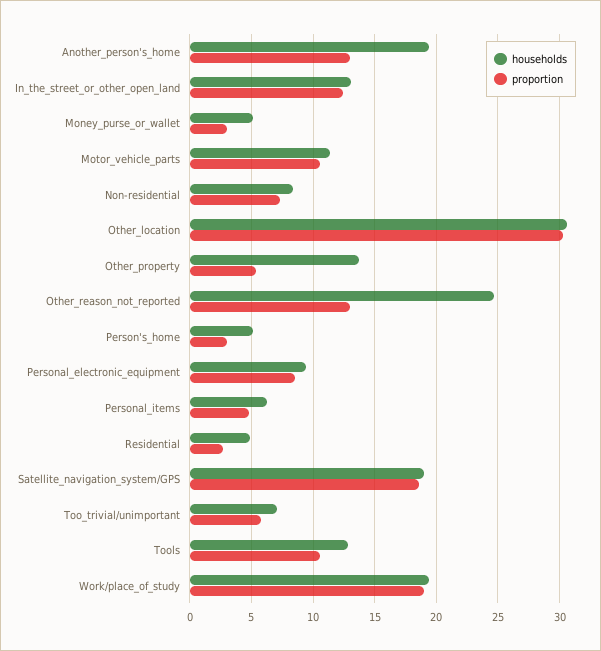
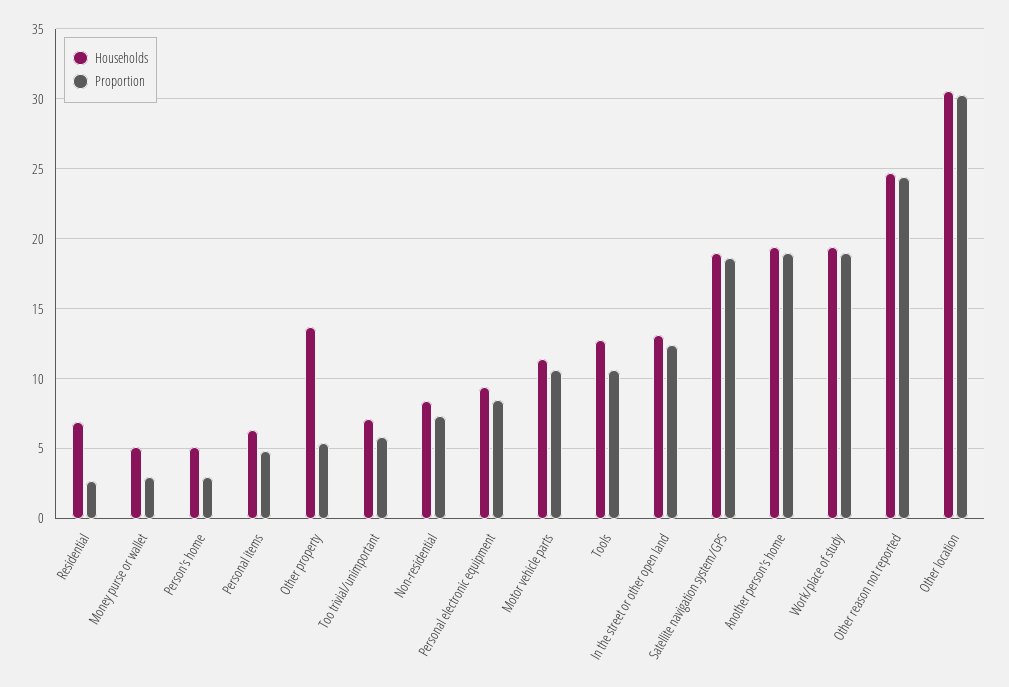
  {
    "households": {
      "Another_person's_home": 19.5,
      "In_the_street_or_other_open_land": 13,
      "Money_purse_or_wallet": 5,
      "Motor_vehicle_parts": 11.5,
      "Non-residential": 8.5,
      "Other_location": 30.5,
      "Other_property": 13.5,
      "Other_reason_not_reported": 24.5,
      "Person's_home": 5,
      "Personal_electronic_equipment": 9.5,
      "Personal_items": 6.5,
-     "Residential": 5,
+     "Residential": 7,
      "Satellite_navigation_system/GPS": 19,
      "Too_trivial/unimportant": 7,
      "Tools": 13,
      "Work/place_of_study": 19.5
    },
    "proportion": {
-     "Another_person's_home": 13,
+     "Another_person's_home": 19,
      "In_the_street_or_other_open_land": 12.5,
      "Money_purse_or_wallet": 3,
      "Motor_vehicle_parts": 10.5,
      "Non-residential": 7.5,
      "Other_location": 30.5,
      "Other_property": 5.5,
-     "Other_reason_not_reported": 13,
+     "Other_reason_not_reported": 24.5,
      "Person's_home": 3,
      "Personal_electronic_equipment": 8.5,
      "Personal_items": 5,
      "Residential": 2.5,
      "Satellite_navigation_system/GPS": 18.5,
      "Too_trivial/unimportant": 6,
      "Tools": 10.5,
      "Work/place_of_study": 19
    }
  }

